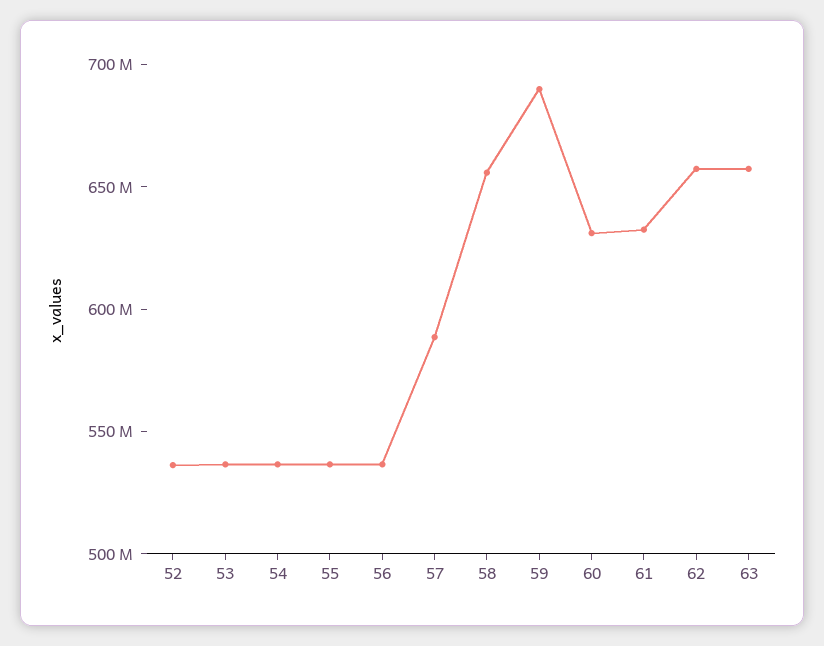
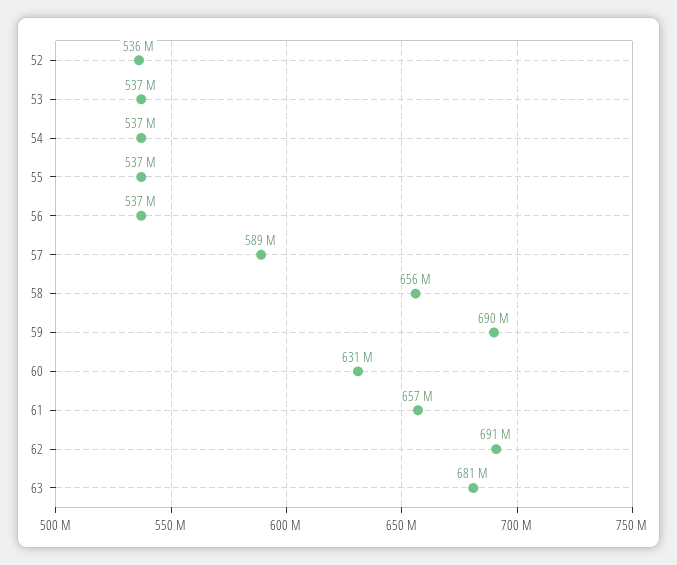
  {
    "52": 536000000,
    "53": 537000000,
    "54": 537000000,
    "55": 537000000,
    "56": 537000000,
    "57": 589000000,
    "58": 656000000,
    "59": 690000000,
    "60": 631000000,
-   "61": 630000000,
+   "61": 657000000,
-   "62": 660000000,
+   "62": 691000000,
-   "63": 660000000
+   "63": 681000000
  }

